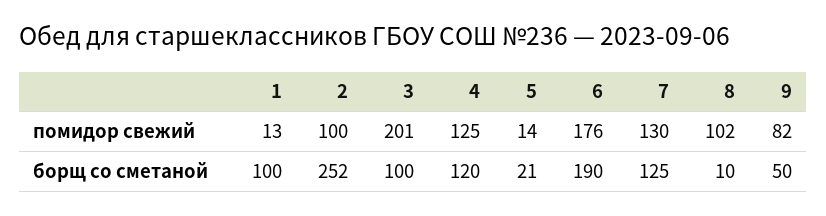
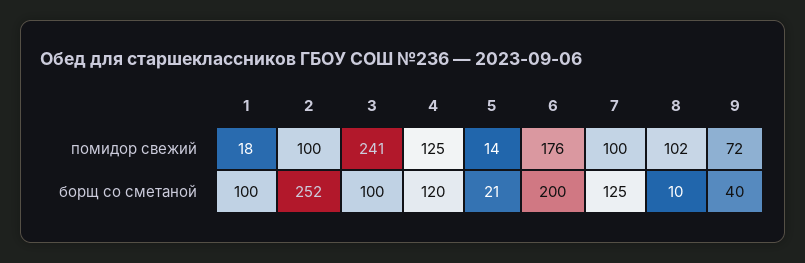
  {
    "1": {
-     "помидор свежий": 13,
+     "помидор свежий": 18,
      "борщ со сметаной": 100
    },
    "2": {
      "помидор свежий": 100,
      "борщ со сметаной": 252
    },
    "3": {
-     "помидор свежий": 201,
+     "помидор свежий": 241,
      "борщ со сметаной": 100
    },
    "4": {
      "помидор свежий": 125,
      "борщ со сметаной": 120
    },
    "5": {
      "помидор свежий": 14,
      "борщ со сметаной": 21
    },
    "6": {
      "помидор свежий": 176,
-     "борщ со сметаной": 190
+     "борщ со сметаной": 200
    },
    "7": {
-     "помидор свежий": 130,
+     "помидор свежий": 100,
      "борщ со сметаной": 125
    },
    "8": {
      "помидор свежий": 102,
      "борщ со сметаной": 10
    },
    "9": {
-     "помидор свежий": 82,
+     "помидор свежий": 72,
-     "борщ со сметаной": 50
+     "борщ со сметаной": 40
    }
  }

